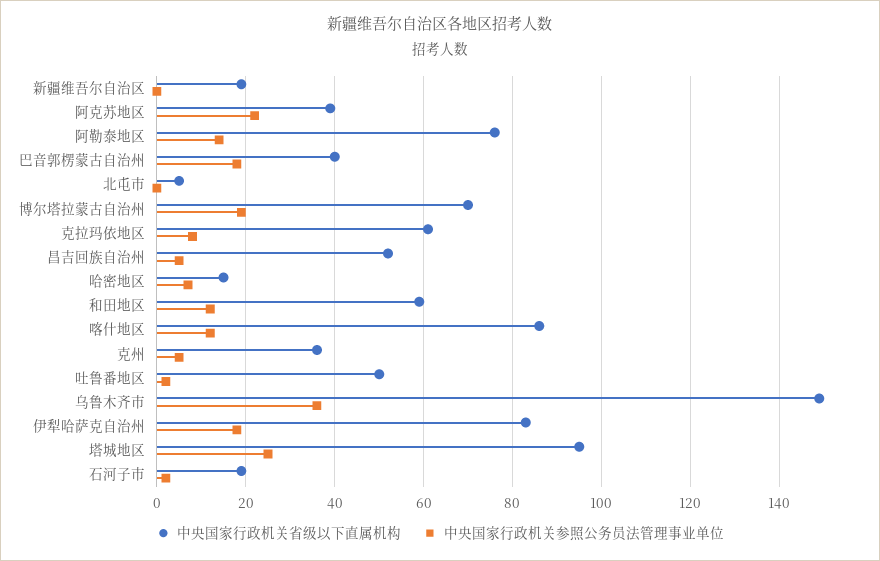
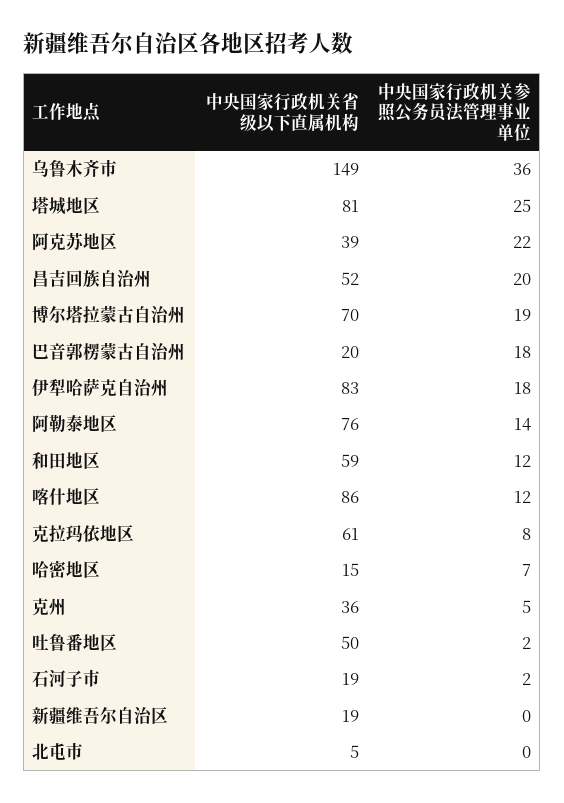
  {
    "中央国家行政机关省级以下直属机构": {
      "新疆维吾尔自治区": 19,
      "阿克苏地区": 39,
      "阿勒泰地区": 76,
-     "巴音郭楞蒙古自治州": 40,
+     "巴音郭楞蒙古自治州": 20,
      "北屯市": 5,
      "博尔塔拉蒙古自治州": 70,
      "克拉玛依地区": 61,
      "昌吉回族自治州": 52,
      "哈密地区": 15,
      "和田地区": 59,
      "喀什地区": 86,
      "克州": 36,
      "吐鲁番地区": 50,
      "乌鲁木齐市": 149,
      "伊犁哈萨克自治州": 83,
-     "塔城地区": 95,
+     "塔城地区": 81,
      "石河子市": 19
    },
    "中央国家行政机关参照公务员法管理事业单位": {
      "新疆维吾尔自治区": 0,
      "阿克苏地区": 22,
      "阿勒泰地区": 14,
      "巴音郭楞蒙古自治州": 18,
      "北屯市": 0,
      "博尔塔拉蒙古自治州": 19,
      "克拉玛依地区": 8,
-     "昌吉回族自治州": 5,
+     "昌吉回族自治州": 20,
      "哈密地区": 7,
      "和田地区": 12,
      "喀什地区": 12,
      "克州": 5,
      "吐鲁番地区": 2,
      "乌鲁木齐市": 36,
      "伊犁哈萨克自治州": 18,
      "塔城地区": 25,
      "石河子市": 2
    }
  }

